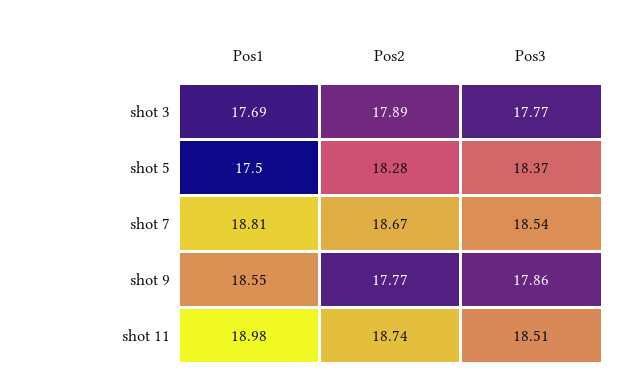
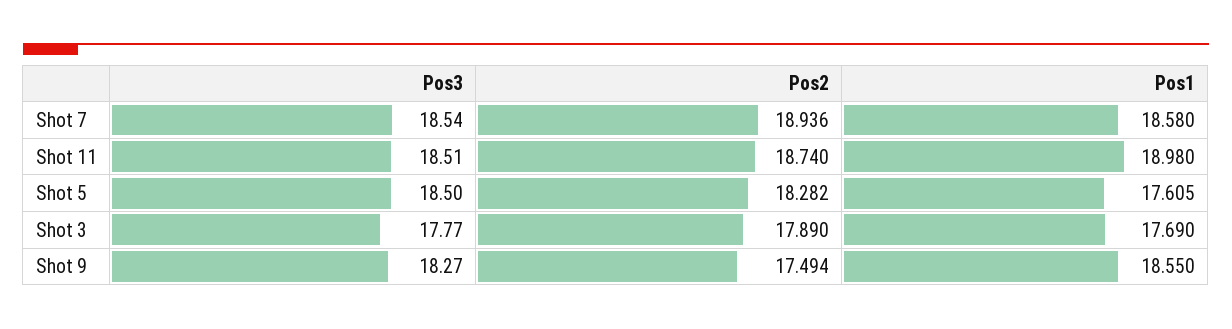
  {
    "Pos1": {
      "shot 3": 17.69,
-     "shot 5": 17.5,
+     "shot 5": 17.605,
-     "shot 7": 18.81,
+     "shot 7": 18.58,
      "shot 9": 18.55,
      "shot 11": 18.98
    },
    "Pos2": {
      "shot 3": 17.89,
      "shot 5": 18.282,
-     "shot 7": 18.67,
+     "shot 7": 18.936,
-     "shot 9": 17.77,
+     "shot 9": 17.494,
      "shot 11": 18.74
    },
    "Pos3": {
      "shot 3": 17.77,
-     "shot 5": 18.37,
+     "shot 5": 18.5,
      "shot 7": 18.54,
-     "shot 9": 17.86,
+     "shot 9": 18.27,
      "shot 11": 18.51
    }
  }

